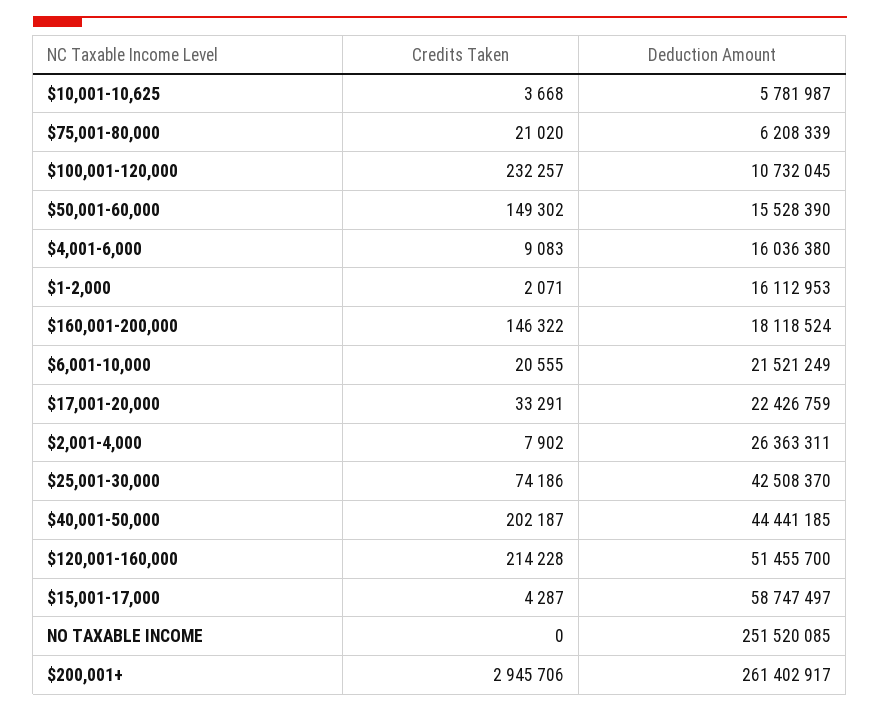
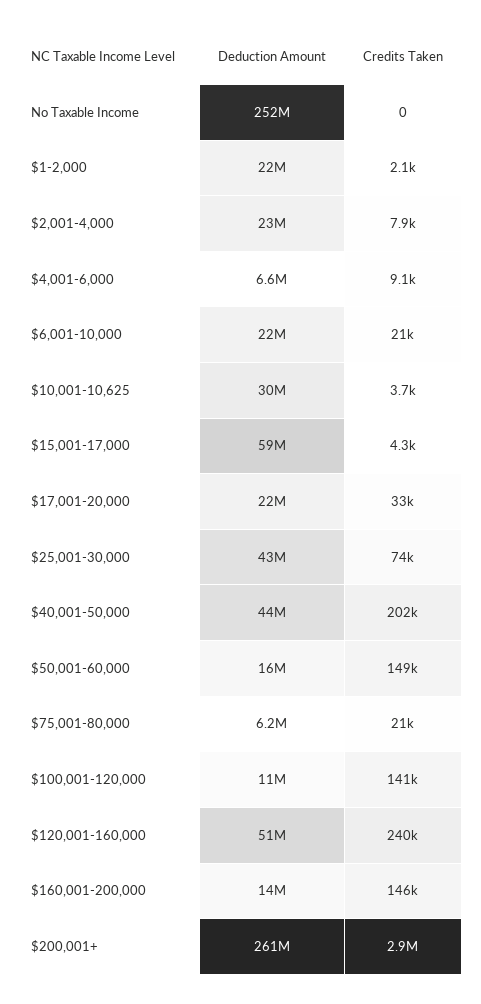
  {
    "Credits Taken": {
      "$10,001-10,625": 3668,
      "$75,001-80,000": 21020,
-     "$100,001-120,000": 232257,
+     "$100,001-120,000": 141000,
      "$50,001-60,000": 149302,
      "$4,001-6,000": 9083,
      "$1-2,000": 2071,
      "$160,001-200,000": 146322,
      "$6,001-10,000": 20555,
      "$17,001-20,000": 33291,
      "$2,001-4,000": 7902,
      "$25,001-30,000": 74186,
      "$40,001-50,000": 202187,
-     "$120,001-160,000": 214228,
+     "$120,001-160,000": 240000,
      "$15,001-17,000": 4287,
      "NO TAXABLE INCOME": 0,
      "$200,001+": 2945706
    },
    "Deduction Amount": {
-     "$10,001-10,625": 5781987,
+     "$10,001-10,625": 30000000,
      "$75,001-80,000": 6208339,
      "$100,001-120,000": 10732045,
      "$50,001-60,000": 15528390,
-     "$4,001-6,000": 16036380,
+     "$4,001-6,000": 6600000,
-     "$1-2,000": 16112953,
+     "$1-2,000": 22000000,
-     "$160,001-200,000": 18118524,
+     "$160,001-200,000": 14000000,
      "$6,001-10,000": 21521249,
      "$17,001-20,000": 22426759,
-     "$2,001-4,000": 26363311,
+     "$2,001-4,000": 23000000,
      "$25,001-30,000": 42508370,
      "$40,001-50,000": 44441185,
      "$120,001-160,000": 51455700,
      "$15,001-17,000": 58747497,
      "NO TAXABLE INCOME": 251520085,
      "$200,001+": 261402917
    }
  }

